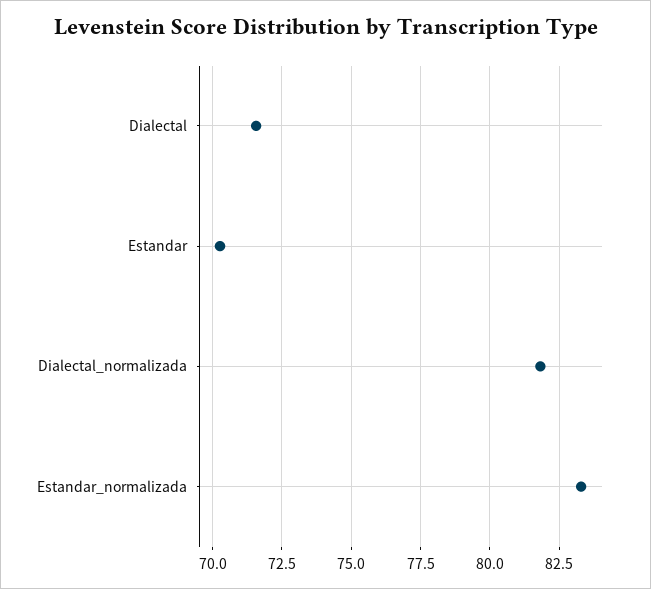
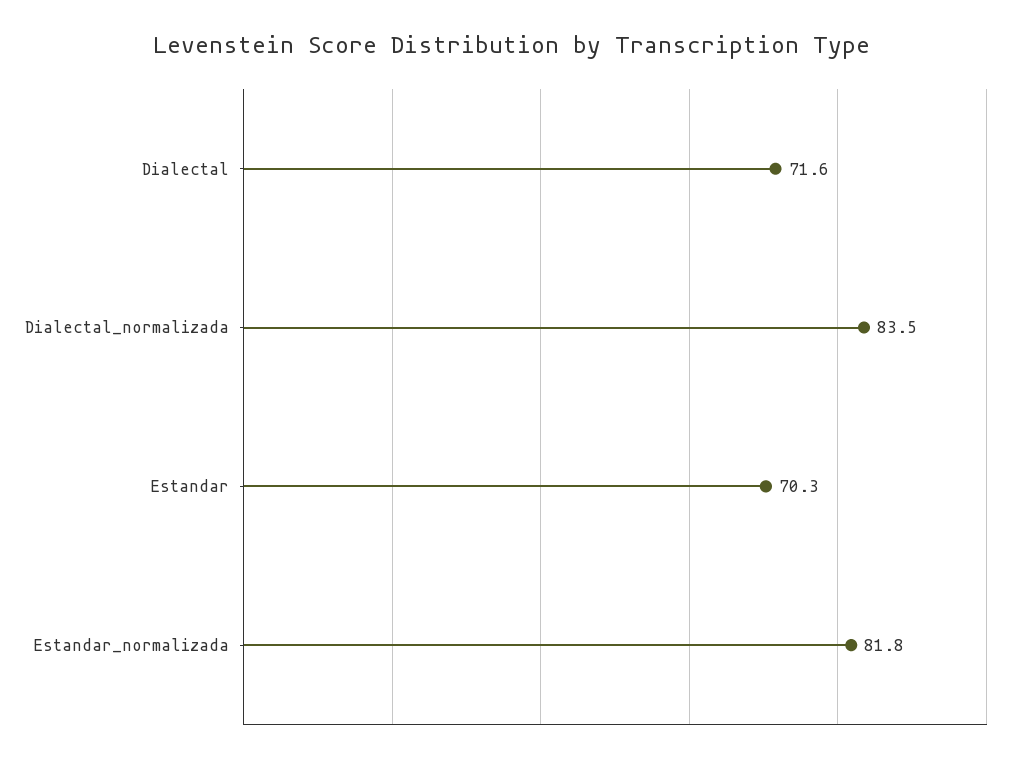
  {
    "Dialectal": 71.6,
    "Estandar": 70.3,
-   "Dialectal_normalizada": 81.75,
+   "Dialectal_normalizada": 83.5,
-   "Estandar_normalizada": 83.25
+   "Estandar_normalizada": 81.8
  }

